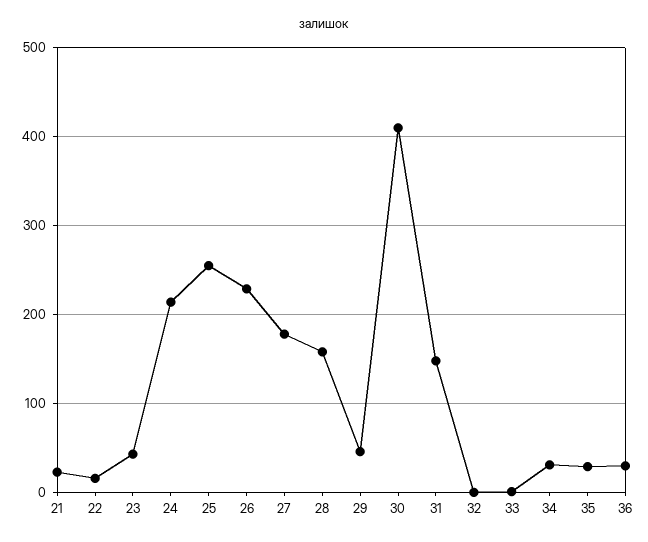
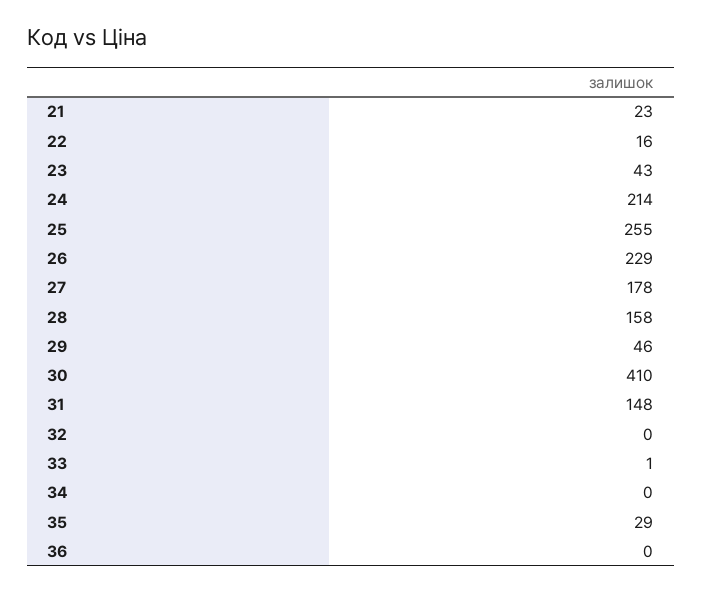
  {
    "21": 23,
    "22": 16,
    "23": 43,
    "24": 214,
    "25": 255,
    "26": 229,
    "27": 178,
    "28": 158,
    "29": 46,
    "30": 410,
    "31": 148,
    "32": 0,
    "33": 1,
-   "34": 30,
+   "34": 0,
    "35": 29,
-   "36": 30
+   "36": 0
  }

